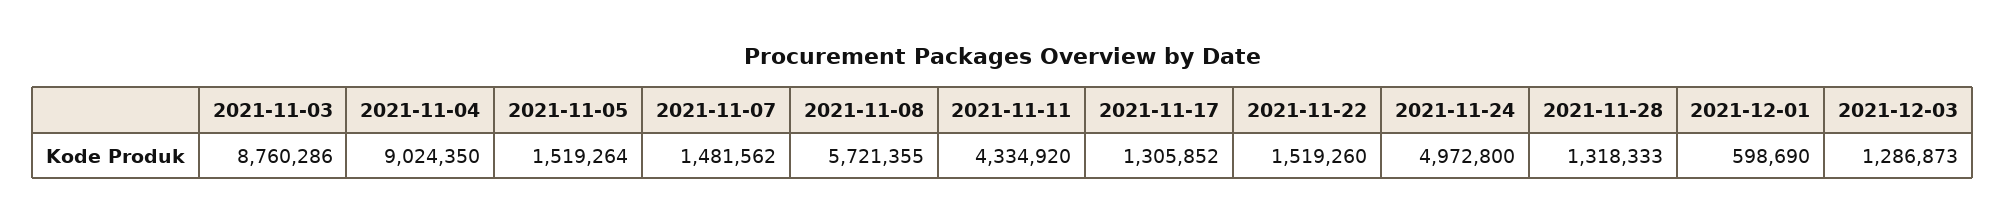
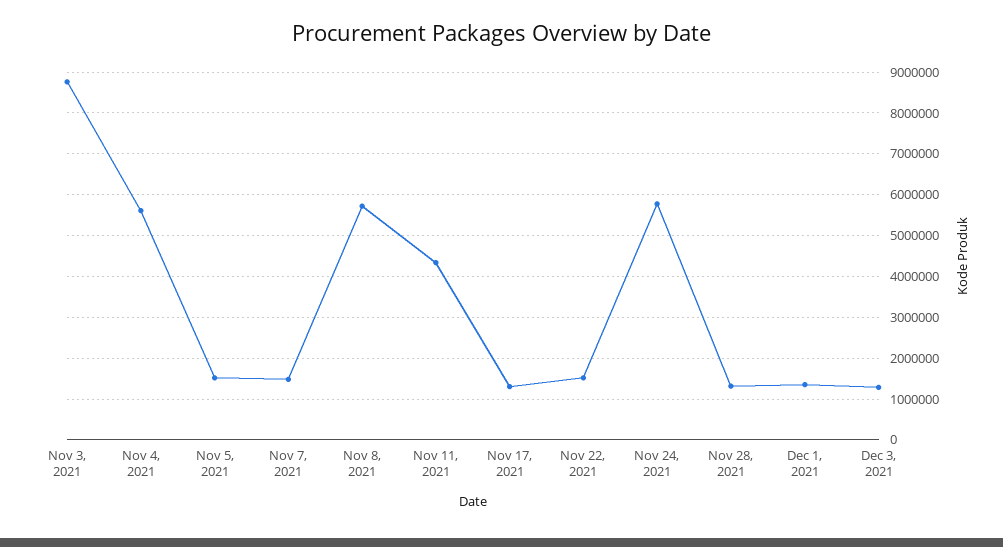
  {
    "2021-11-03": 8760286,
-   "2021-11-04": 9024350,
+   "2021-11-04": 5600000,
    "2021-11-05": 1519264,
    "2021-11-07": 1481562,
    "2021-11-08": 5721355,
    "2021-11-11": 4334920,
    "2021-11-17": 1305852,
    "2021-11-22": 1519260,
-   "2021-11-24": 4972800,
+   "2021-11-24": 5800000,
    "2021-11-28": 1318333,
-   "2021-12-01": 598690,
+   "2021-12-01": 1400000,
    "2021-12-03": 1286873
  }

